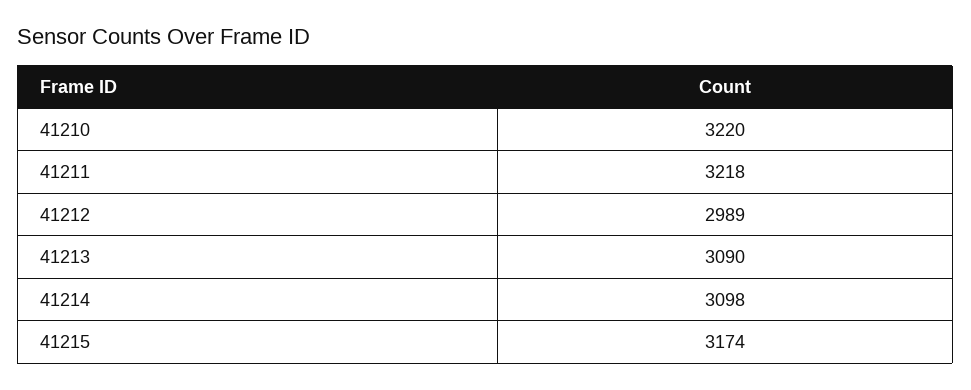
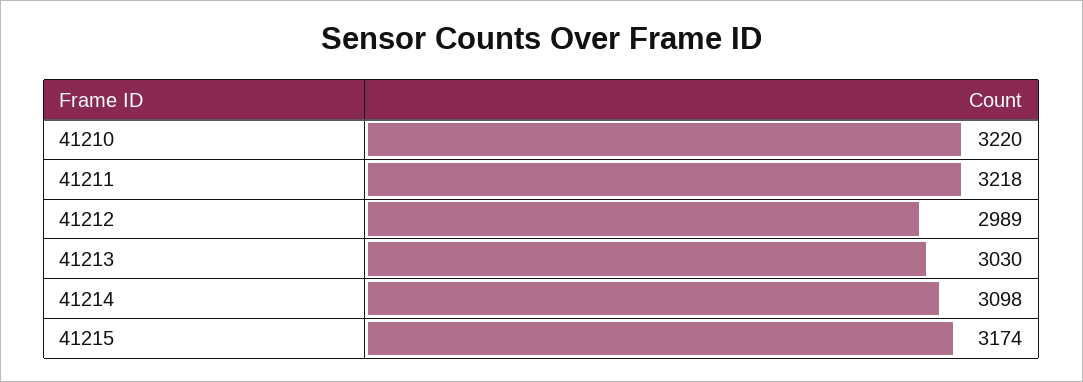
  {
    "41210": 3220,
    "41211": 3218,
    "41212": 2989,
-   "41213": 3090,
+   "41213": 3030,
    "41214": 3098,
    "41215": 3174
  }

